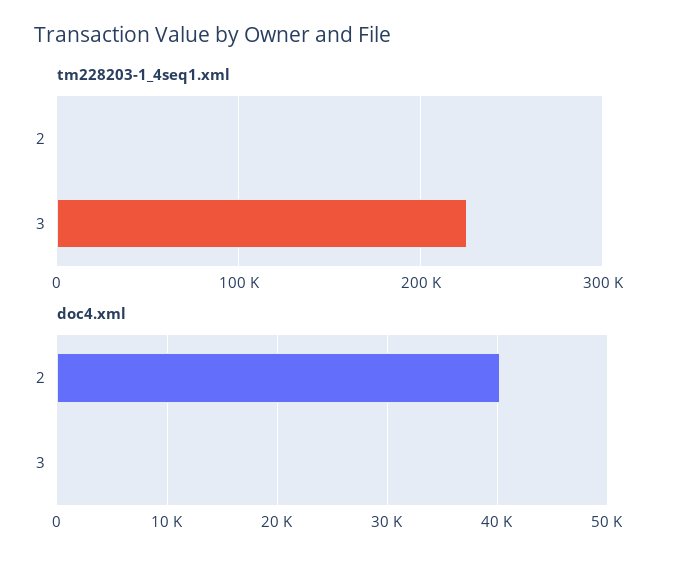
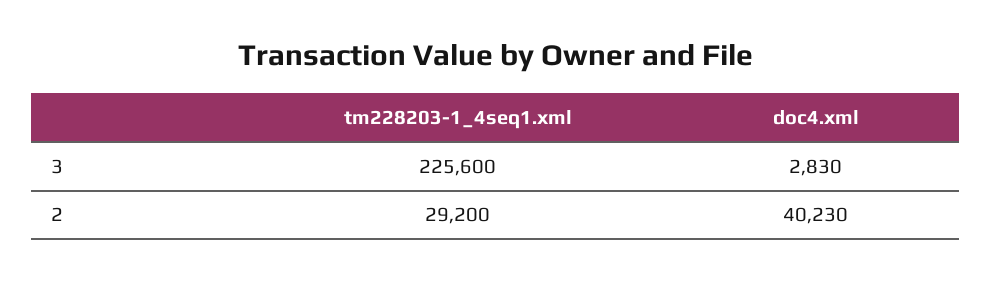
  {
    "tm228203-1_4seq1.xml": {
-     "2": 0,
+     "2": 29200,
      "3": 225600
    },
    "doc4.xml": {
      "2": 40230,
-     "3": 0
+     "3": 2830
    }
  }

